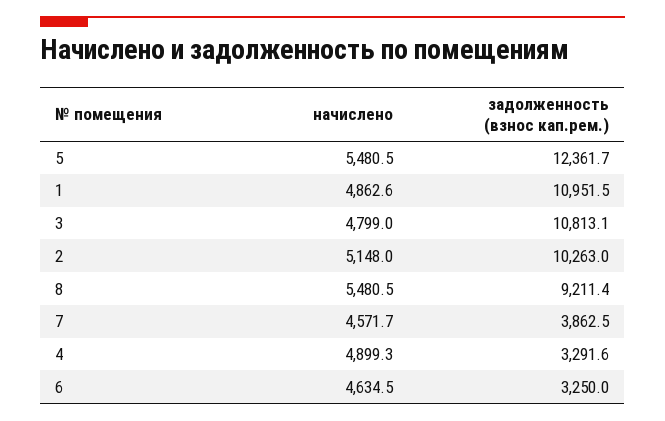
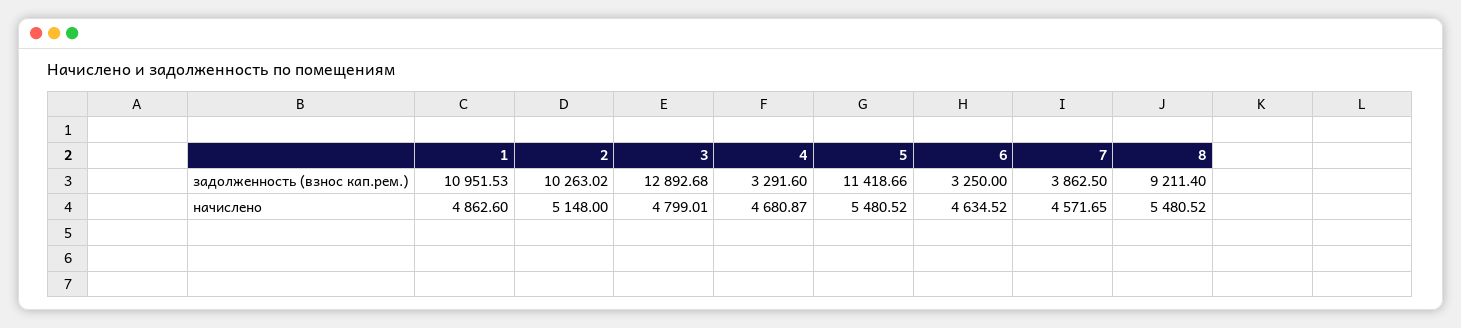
  {
    "начислено": {
      "5": 5480.52,
      "1": 4862.6,
      "3": 4799.01,
      "2": 5148,
      "8": 5480.52,
      "7": 4571.65,
-     "4": 4899.3,
+     "4": 4680.87,
      "6": 4634.52
    },
    "задолженность (взнос кап.рем.)": {
-     "5": 12361.7,
+     "5": 11418.66,
      "1": 10951.53,
-     "3": 10813.1,
+     "3": 12892.68,
      "2": 10263.02,
      "8": 9211.4,
      "7": 3862.5,
      "4": 3291.6,
      "6": 3250
    }
  }

